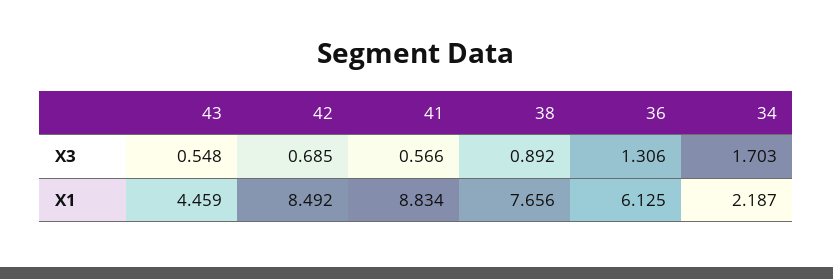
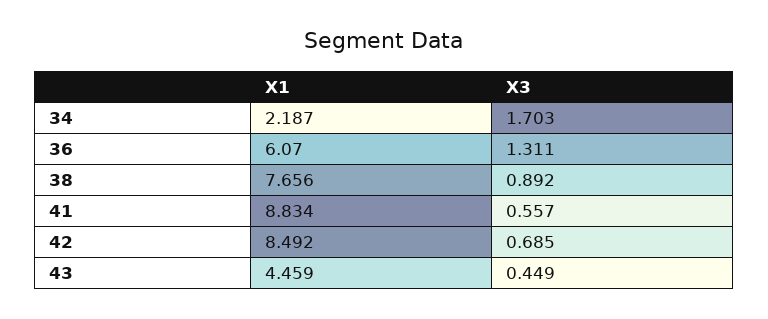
  {
    "43": {
-     "X3": 0.548,
+     "X3": 0.449,
      "X1": 4.459
    },
    "42": {
      "X3": 0.685,
      "X1": 8.492
    },
    "41": {
-     "X3": 0.566,
+     "X3": 0.557,
      "X1": 8.834
    },
    "38": {
      "X3": 0.892,
      "X1": 7.656
    },
    "36": {
-     "X3": 1.306,
+     "X3": 1.311,
-     "X1": 6.125
+     "X1": 6.07
    },
    "34": {
      "X3": 1.703,
      "X1": 2.187
    }
  }

